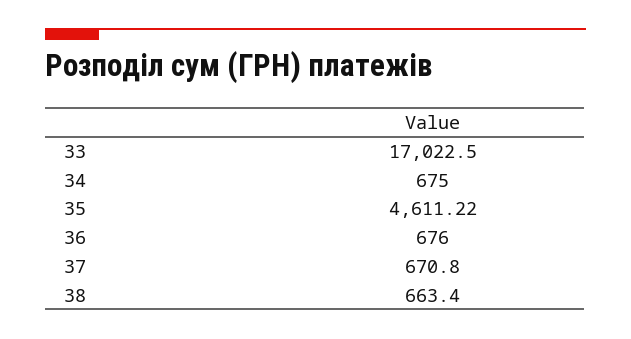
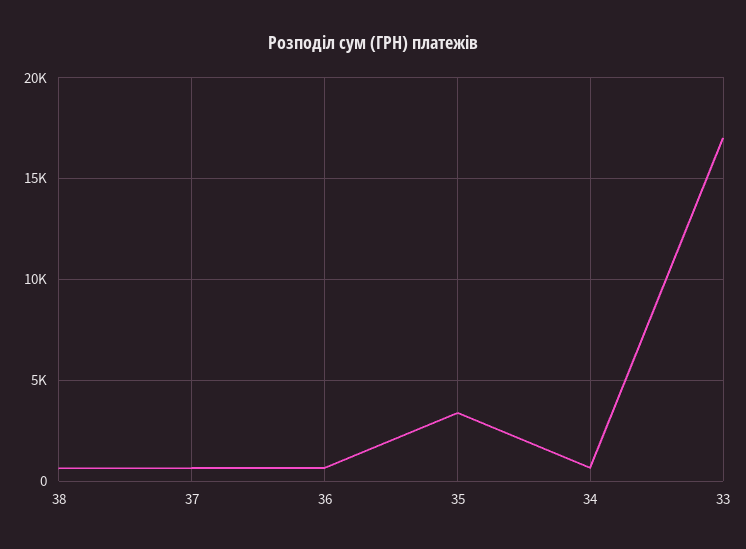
  {
    "33": 17022.5,
    "34": 675,
-   "35": 4611.22,
+   "35": 3500,
    "36": 676,
    "37": 670.8,
    "38": 663.4
  }

